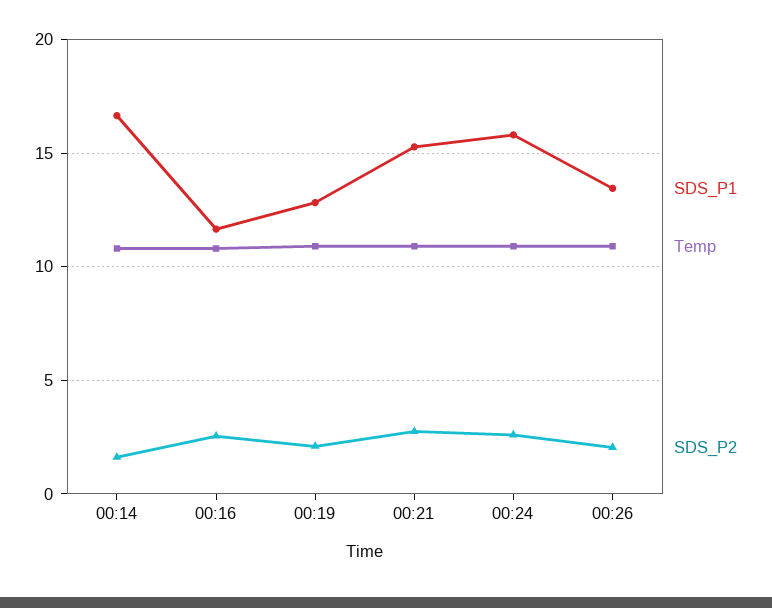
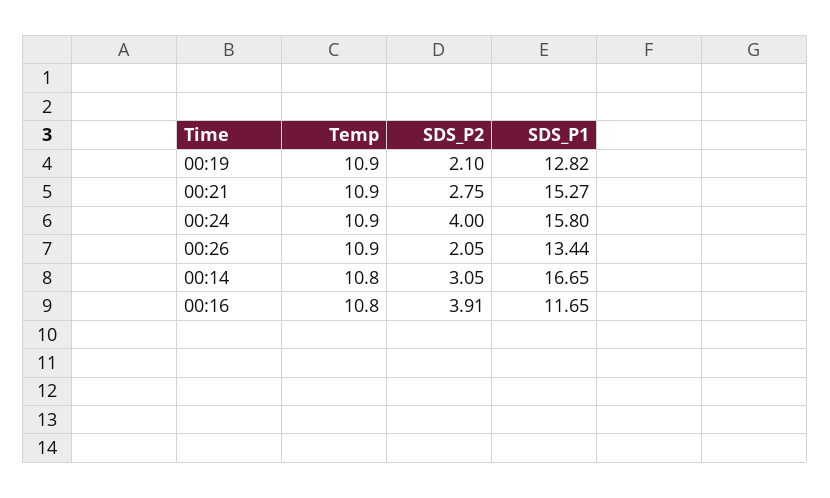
  {
    "SDS_P1": {
      "00:14": 16.65,
      "00:16": 11.65,
      "00:19": 12.82,
      "00:21": 15.27,
      "00:24": 15.8,
      "00:26": 13.44
    },
    "Temp": {
      "00:14": 10.8,
      "00:16": 10.8,
      "00:19": 10.9,
      "00:21": 10.9,
      "00:24": 10.9,
      "00:26": 10.9
    },
    "SDS_P2": {
-     "00:14": 1.5,
+     "00:14": 3.05,
-     "00:16": 2.5,
+     "00:16": 3.91,
      "00:19": 2.1,
      "00:21": 2.75,
-     "00:24": 2.5,
+     "00:24": 4,
      "00:26": 2.05
    }
  }

